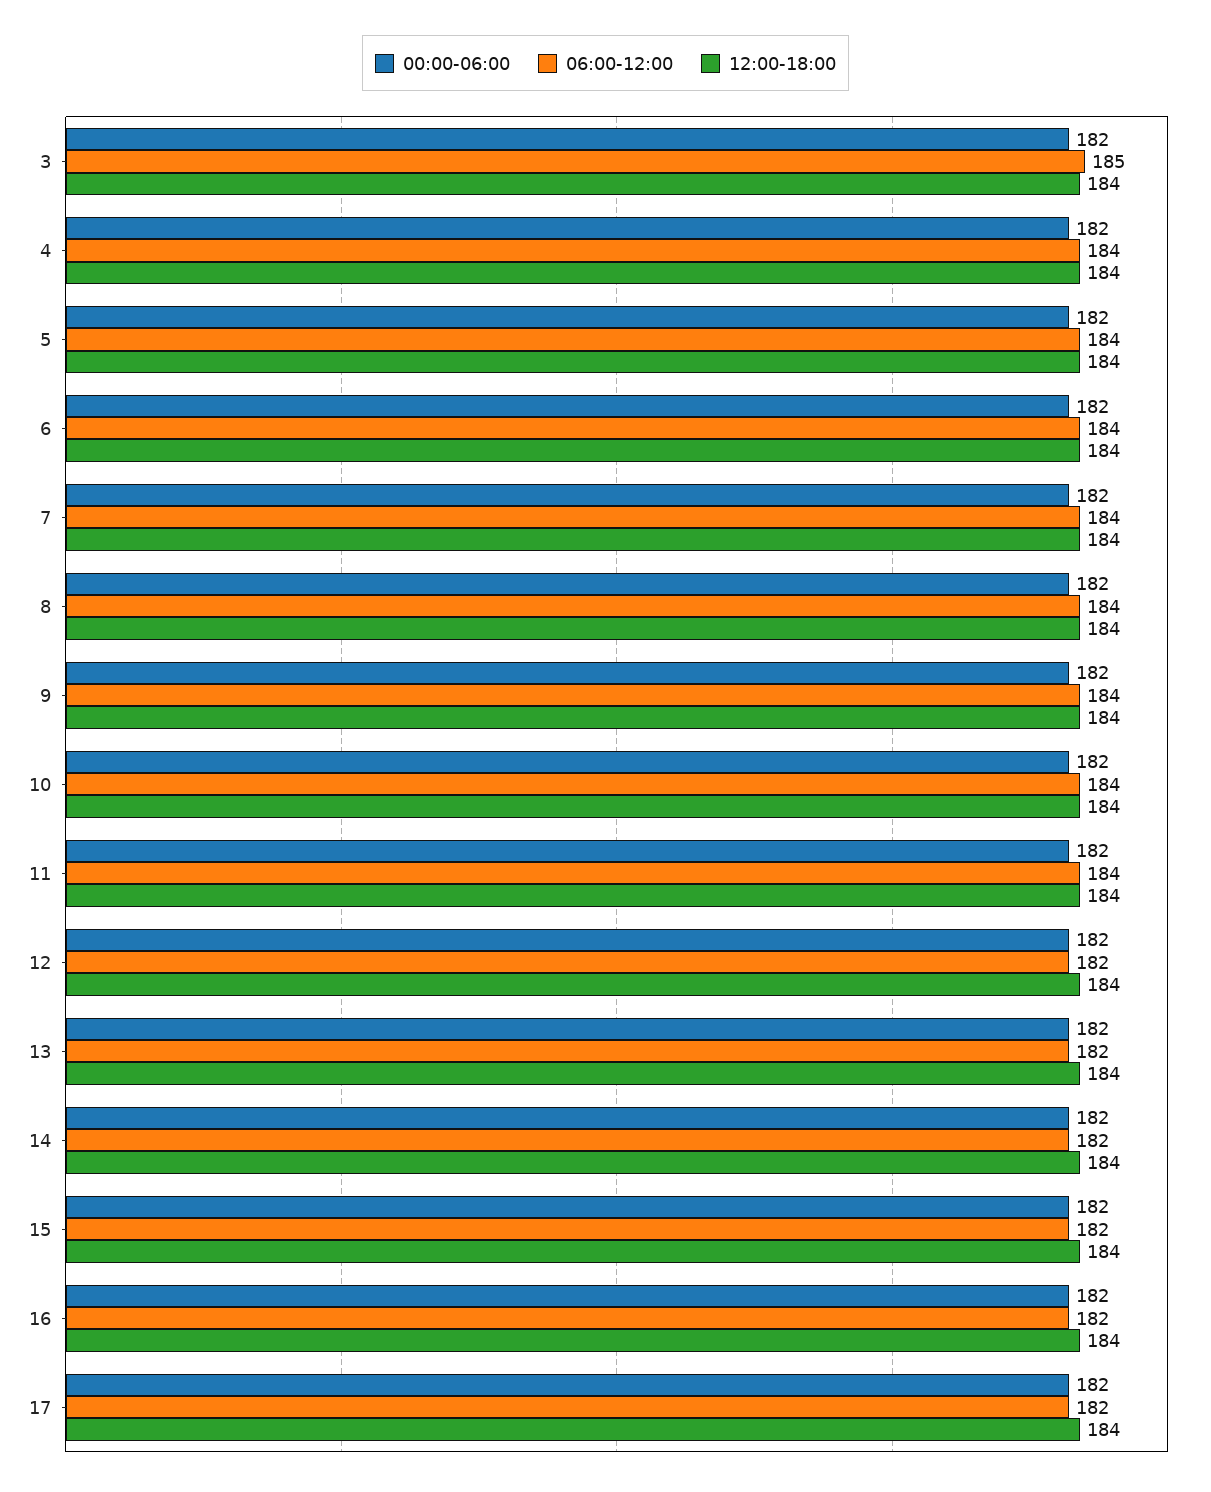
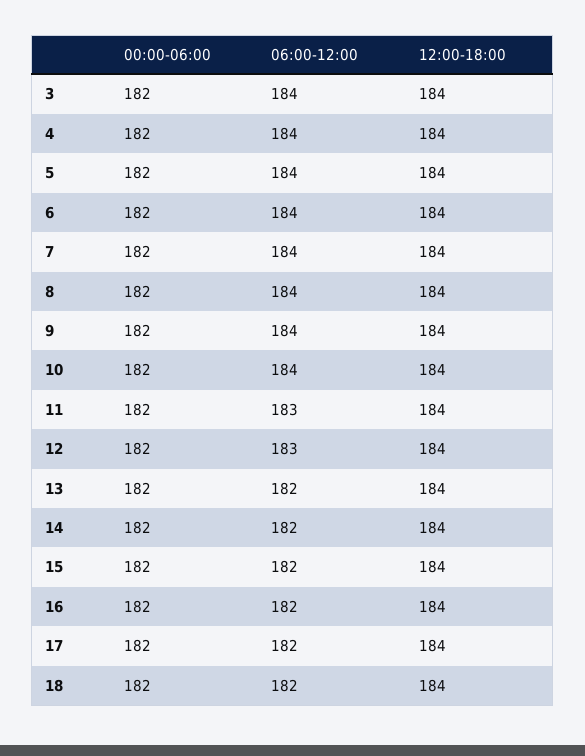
  {
    "00:00-06:00": {
      "3": 182,
      "4": 182,
      "5": 182,
      "6": 182,
      "7": 182,
      "8": 182,
      "9": 182,
      "10": 182,
      "11": 182,
      "12": 182,
      "13": 182,
      "14": 182,
      "15": 182,
      "16": 182,
-     "17": 182
+     "17": 182,
+     "18": 182
    },
    "06:00-12:00": {
-     "3": 185,
+     "3": 184,
      "4": 184,
      "5": 184,
      "6": 184,
      "7": 184,
      "8": 184,
      "9": 184,
      "10": 184,
-     "11": 184,
+     "11": 183,
-     "12": 182,
+     "12": 183,
      "13": 182,
      "14": 182,
      "15": 182,
      "16": 182,
-     "17": 182
+     "17": 182,
+     "18": 182
    },
    "12:00-18:00": {
      "3": 184,
      "4": 184,
      "5": 184,
      "6": 184,
      "7": 184,
      "8": 184,
      "9": 184,
      "10": 184,
      "11": 184,
      "12": 184,
      "13": 184,
      "14": 184,
      "15": 184,
      "16": 184,
-     "17": 184
+     "17": 184,
+     "18": 184
    }
  }

